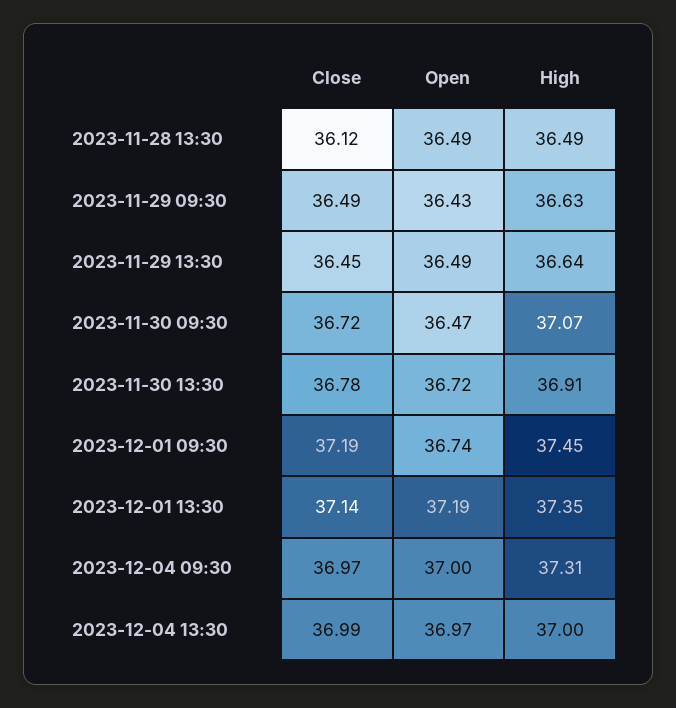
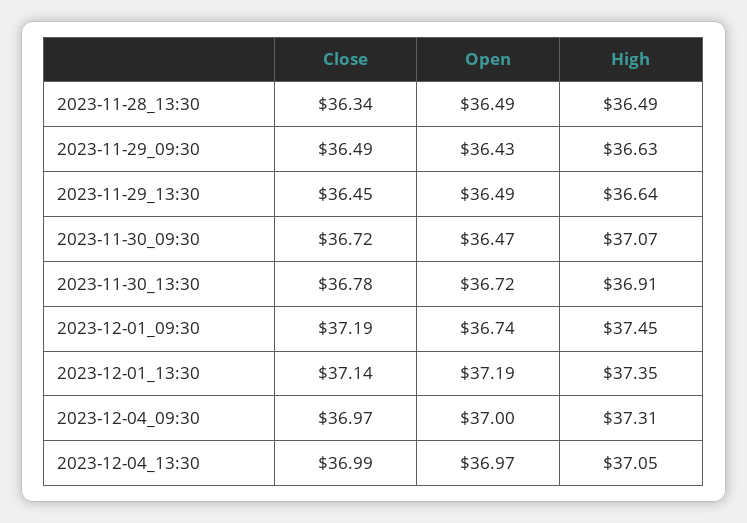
  {
    "Close": {
-     "2023-11-28 13:30": 36.12,
+     "2023-11-28 13:30": 36.34,
      "2023-11-29 09:30": 36.49,
      "2023-11-29 13:30": 36.45,
      "2023-11-30 09:30": 36.72,
      "2023-11-30 13:30": 36.78,
      "2023-12-01 09:30": 37.19,
      "2023-12-01 13:30": 37.14,
      "2023-12-04 09:30": 36.97,
      "2023-12-04 13:30": 36.99
    },
    "Open": {
      "2023-11-28 13:30": 36.49,
      "2023-11-29 09:30": 36.43,
      "2023-11-29 13:30": 36.49,
      "2023-11-30 09:30": 36.47,
      "2023-11-30 13:30": 36.72,
      "2023-12-01 09:30": 36.74,
      "2023-12-01 13:30": 37.19,
      "2023-12-04 09:30": 37,
      "2023-12-04 13:30": 36.97
    },
    "High": {
      "2023-11-28 13:30": 36.49,
      "2023-11-29 09:30": 36.63,
      "2023-11-29 13:30": 36.64,
      "2023-11-30 09:30": 37.07,
      "2023-11-30 13:30": 36.91,
      "2023-12-01 09:30": 37.45,
      "2023-12-01 13:30": 37.35,
      "2023-12-04 09:30": 37.31,
-     "2023-12-04 13:30": 37
+     "2023-12-04 13:30": 37.05
    }
  }

